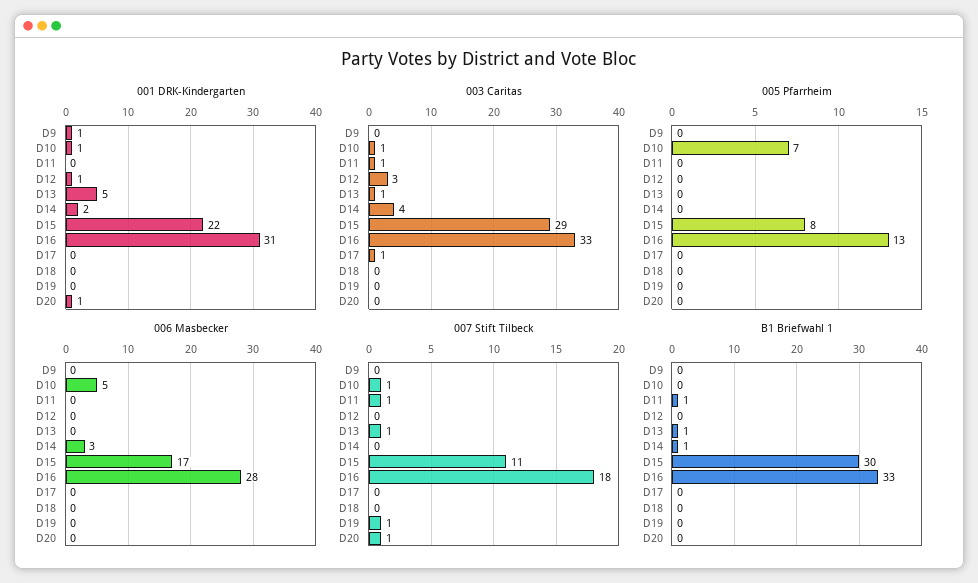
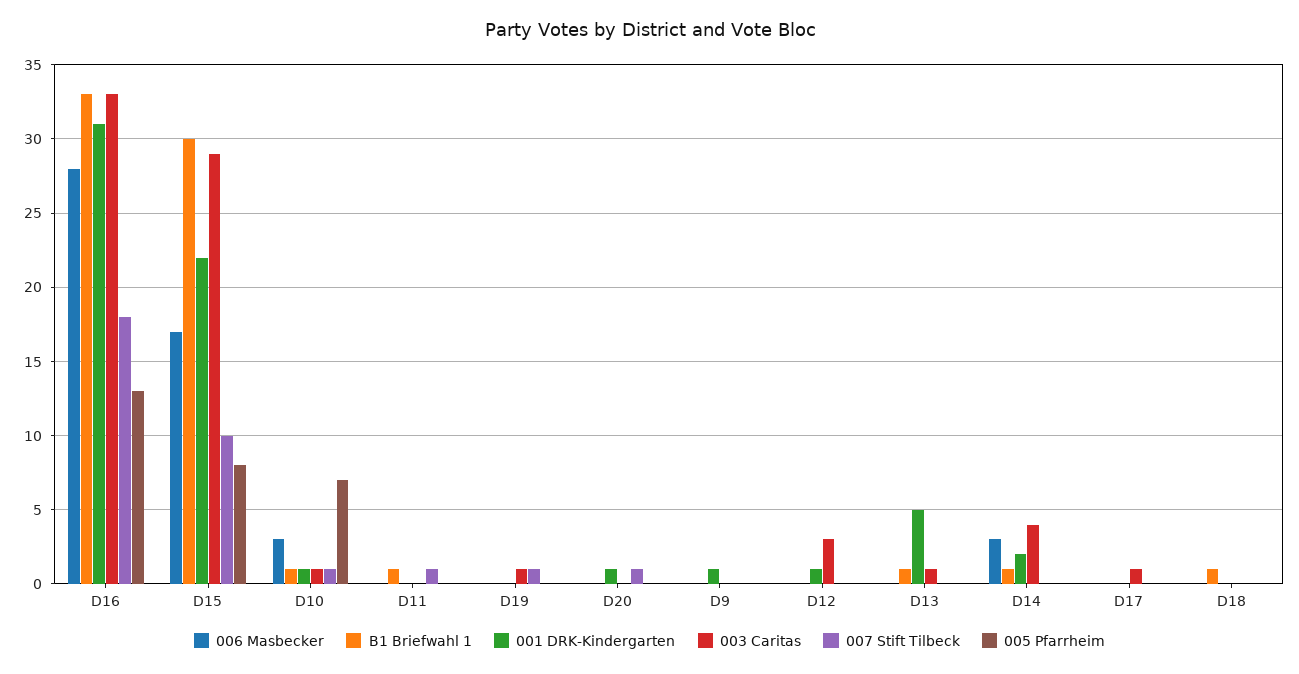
  {
    "001 DRK-Kindergarten": {
      "D9": 1,
      "D10": 1,
      "D11": 0,
      "D12": 1,
      "D13": 5,
      "D14": 2,
      "D15": 22,
      "D16": 31,
      "D17": 0,
      "D18": 0,
      "D19": 0,
      "D20": 1
    },
    "003 Caritas": {
      "D9": 0,
      "D10": 1,
-     "D11": 1,
+     "D11": 0,
      "D12": 3,
      "D13": 1,
      "D14": 4,
      "D15": 29,
      "D16": 33,
      "D17": 1,
      "D18": 0,
-     "D19": 0,
+     "D19": 1,
      "D20": 0
    },
    "005 Pfarrheim": {
      "D9": 0,
      "D10": 7,
      "D11": 0,
      "D12": 0,
      "D13": 0,
      "D14": 0,
      "D15": 8,
      "D16": 13,
      "D17": 0,
      "D18": 0,
      "D19": 0,
      "D20": 0
    },
    "006 Masbecker": {
      "D9": 0,
-     "D10": 5,
+     "D10": 3,
      "D11": 0,
      "D12": 0,
      "D13": 0,
      "D14": 3,
      "D15": 17,
      "D16": 28,
      "D17": 0,
      "D18": 0,
      "D19": 0,
      "D20": 0
    },
    "007 Stift Tilbeck": {
      "D9": 0,
      "D10": 1,
      "D11": 1,
      "D12": 0,
-     "D13": 1,
+     "D13": 0,
      "D14": 0,
-     "D15": 11,
+     "D15": 10,
      "D16": 18,
      "D17": 0,
      "D18": 0,
      "D19": 1,
      "D20": 1
    },
    "B1 Briefwahl 1": {
      "D9": 0,
-     "D10": 0,
+     "D10": 1,
      "D11": 1,
      "D12": 0,
      "D13": 1,
      "D14": 1,
      "D15": 30,
      "D16": 33,
      "D17": 0,
-     "D18": 0,
+     "D18": 1,
      "D19": 0,
      "D20": 0
    }
  }

